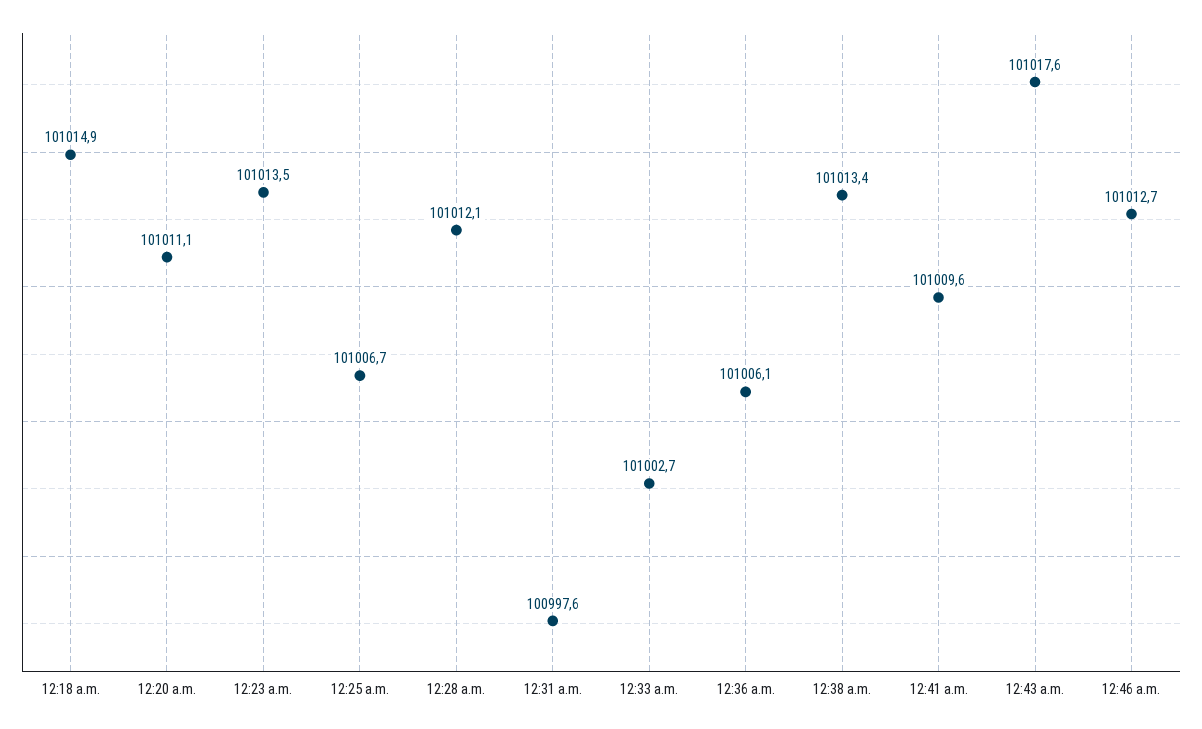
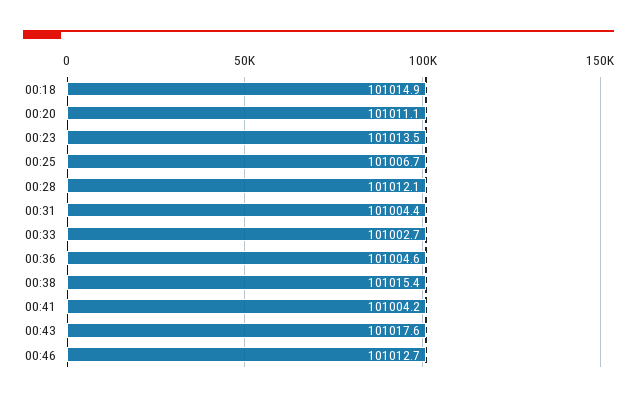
  {
    "12:18 a.m.": 101014.9,
    "12:20 a.m.": 101011.1,
    "12:23 a.m.": 101013.5,
    "12:25 a.m.": 101006.7,
    "12:28 a.m.": 101012.1,
-   "12:31 a.m.": 100997.6,
+   "12:31 a.m.": 101004.4,
    "12:33 a.m.": 101002.7,
-   "12:36 a.m.": 101006.1,
+   "12:36 a.m.": 101004.6,
-   "12:38 a.m.": 101013.4,
+   "12:38 a.m.": 101015.4,
-   "12:41 a.m.": 101009.6,
+   "12:41 a.m.": 101004.2,
    "12:43 a.m.": 101017.6,
    "12:46 a.m.": 101012.7
  }

